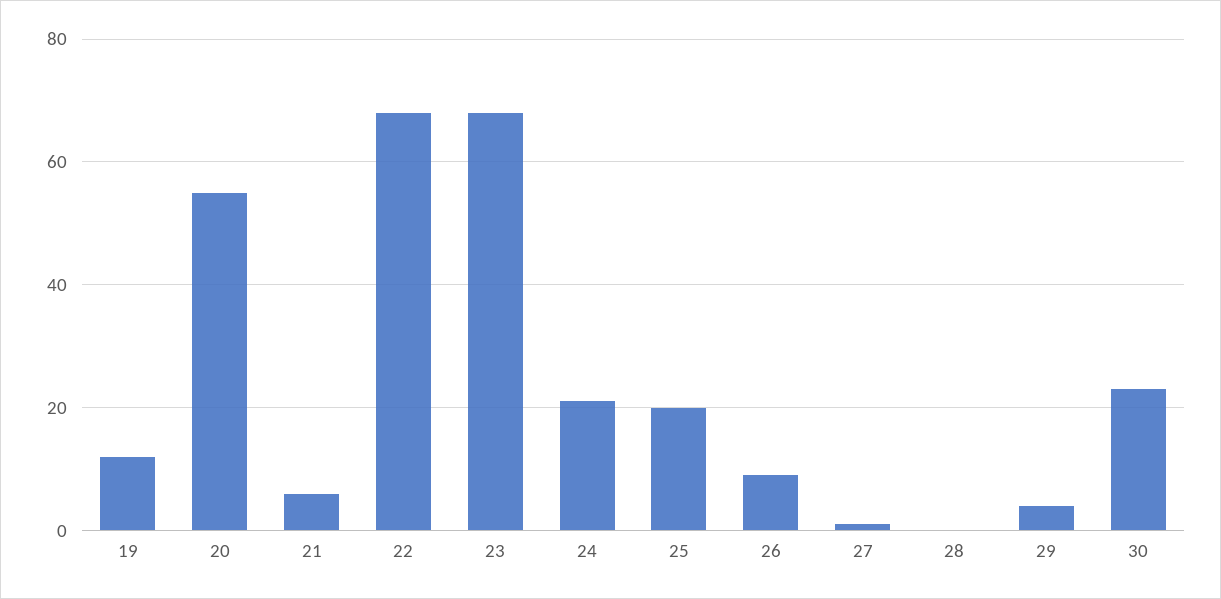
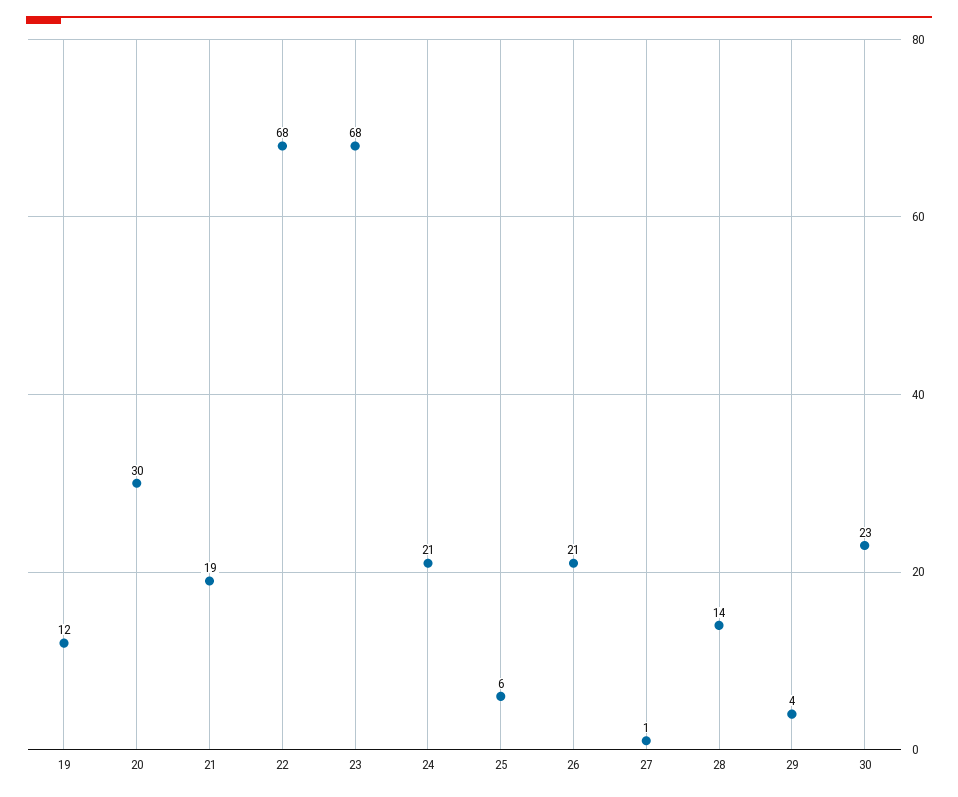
  {
    "19": 12,
-   "20": 55,
+   "20": 30,
-   "21": 5,
+   "21": 19,
    "22": 68,
    "23": 68,
    "24": 21,
-   "25": 20,
+   "25": 6,
-   "26": 10,
+   "26": 21,
    "27": 1,
-   "28": 0,
+   "28": 14,
    "29": 4,
    "30": 23
  }

